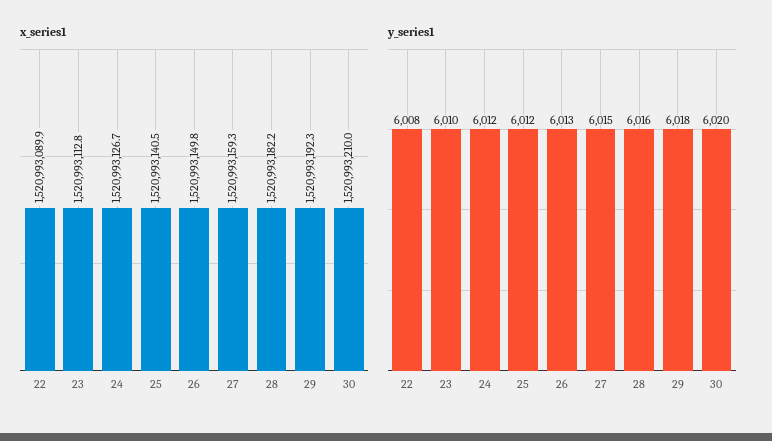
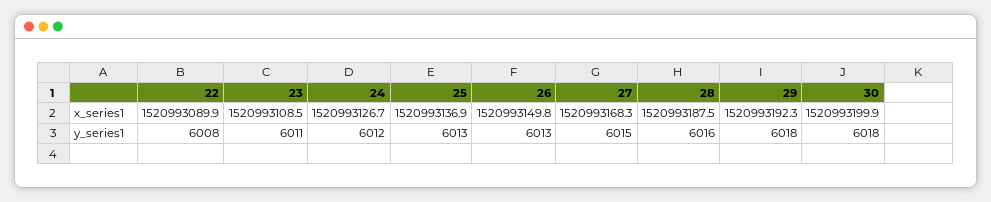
  {
    "x_series1": {
      "22": 1520993089.9,
-     "23": 1520993112.8,
+     "23": 1520993108.5,
      "24": 1520993126.7,
-     "25": 1520993140.5,
+     "25": 1520993136.9,
      "26": 1520993149.8,
-     "27": 1520993159.3,
+     "27": 1520993168.3,
-     "28": 1520993182.2,
+     "28": 1520993187.5,
      "29": 1520993192.3,
-     "30": 1520993210
+     "30": 1520993199.9
    },
    "y_series1": {
      "22": 6008,
-     "23": 6010,
+     "23": 6011,
      "24": 6012,
-     "25": 6012,
+     "25": 6013,
      "26": 6013,
      "27": 6015,
      "28": 6016,
      "29": 6018,
-     "30": 6020
+     "30": 6018
    }
  }

